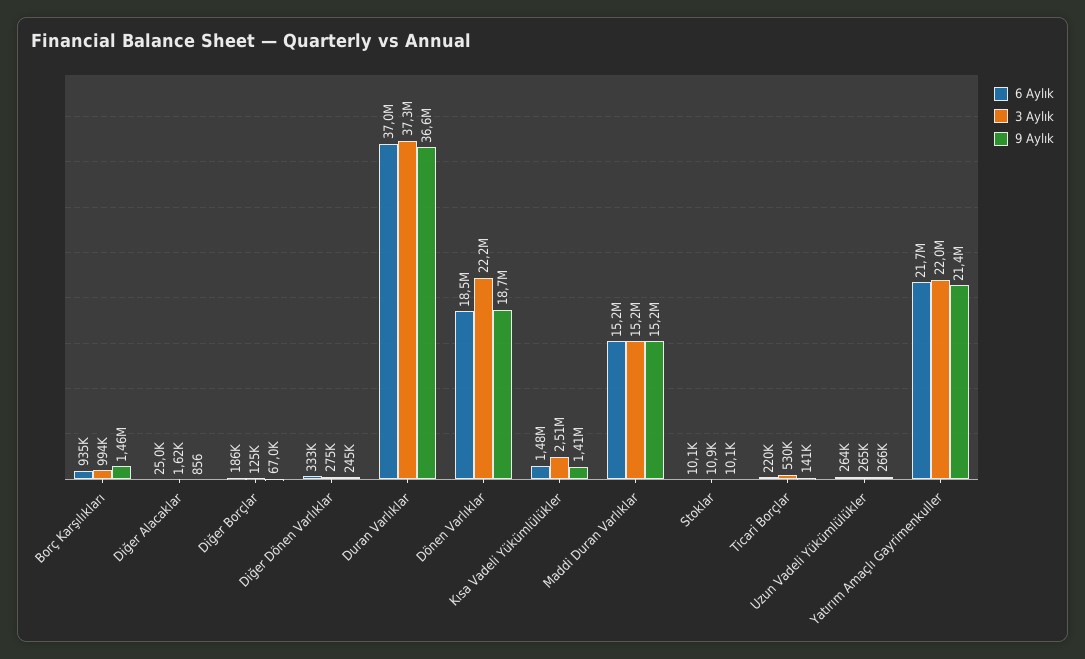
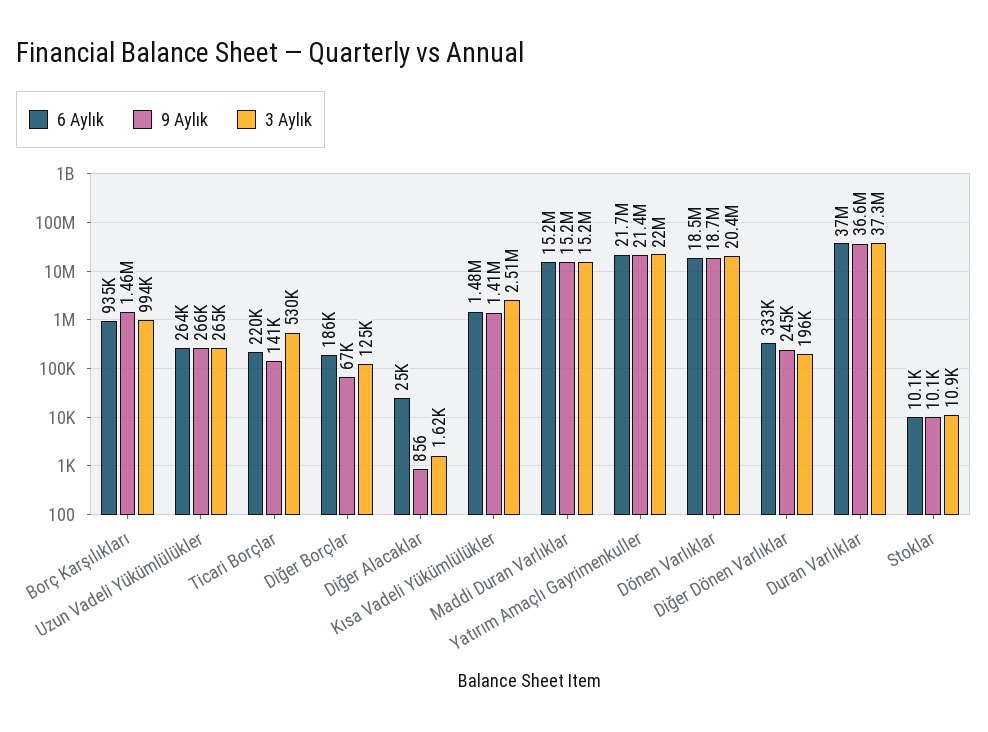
  {
    "6 Aylık": {
      "Borç Karşılıkları": 935000,
      "Diğer Alacaklar": 25000,
      "Diğer Borçlar": 186000,
      "Diğer Dönen Varlıklar": 333000,
      "Duran Varlıklar": 37000000,
      "Dönen Varlıklar": 18500000,
      "Kısa Vadeli Yükümlülükler": 1480000,
      "Maddi Duran Varlıklar": 15200000,
      "Stoklar": 10100,
      "Ticari Borçlar": 220000,
      "Uzun Vadeli Yükümlülükler": 264000,
      "Yatırım Amaçlı Gayrimenkuller": 21700000
    },
    "3 Aylık": {
      "Borç Karşılıkları": 994000,
      "Diğer Alacaklar": 1620,
      "Diğer Borçlar": 125000,
-     "Diğer Dönen Varlıklar": 275000,
+     "Diğer Dönen Varlıklar": 196000,
      "Duran Varlıklar": 37300000,
-     "Dönen Varlıklar": 22200000,
+     "Dönen Varlıklar": 20400000,
      "Kısa Vadeli Yükümlülükler": 2510000,
      "Maddi Duran Varlıklar": 15200000,
      "Stoklar": 10900,
      "Ticari Borçlar": 530000,
      "Uzun Vadeli Yükümlülükler": 265000,
      "Yatırım Amaçlı Gayrimenkuller": 22000000
    },
    "9 Aylık": {
      "Borç Karşılıkları": 1460000,
      "Diğer Alacaklar": 856,
      "Diğer Borçlar": 67000,
      "Diğer Dönen Varlıklar": 245000,
      "Duran Varlıklar": 36600000,
      "Dönen Varlıklar": 18700000,
      "Kısa Vadeli Yükümlülükler": 1410000,
      "Maddi Duran Varlıklar": 15200000,
      "Stoklar": 10100,
      "Ticari Borçlar": 141000,
      "Uzun Vadeli Yükümlülükler": 266000,
      "Yatırım Amaçlı Gayrimenkuller": 21400000
    }
  }

